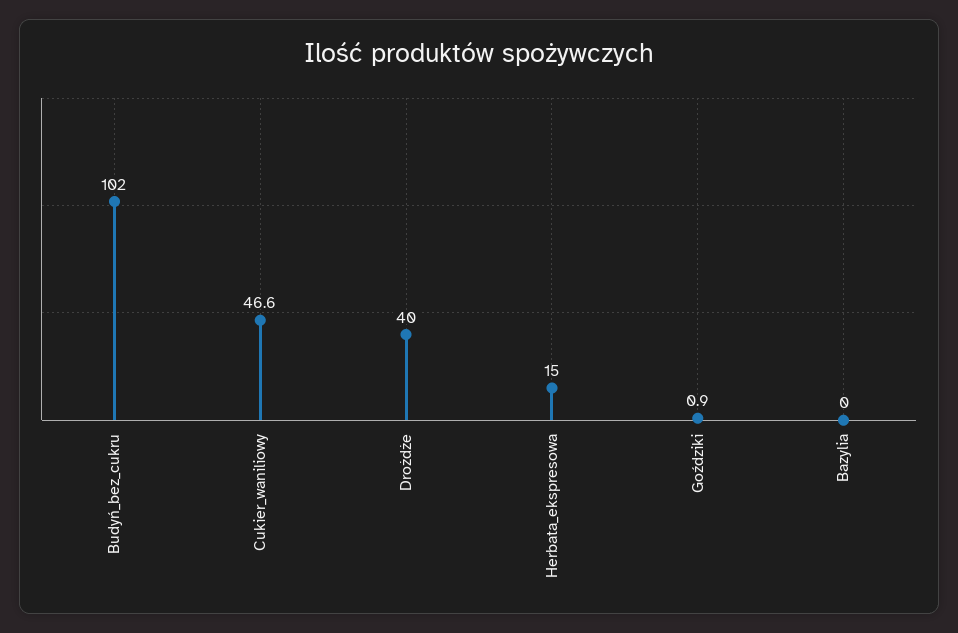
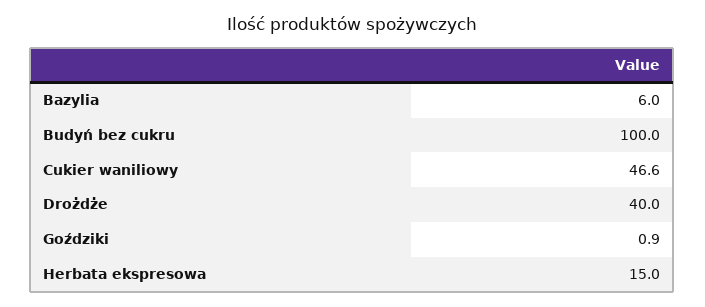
  {
-   "Budyń_bez_cukru": 102,
+   "Budyń_bez_cukru": 100,
    "Cukier_waniliowy": 46.6,
    "Drożdże": 40,
    "Herbata_ekspresowa": 15,
    "Goździki": 0.9,
-   "Bazylia": 0
+   "Bazylia": 6
  }

